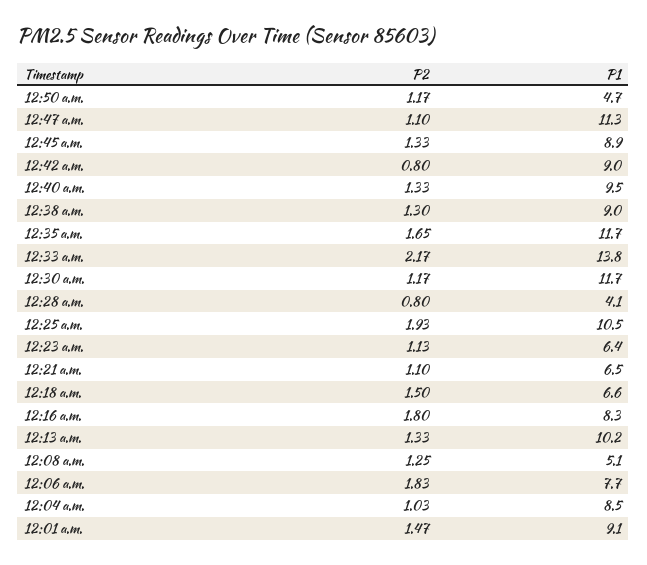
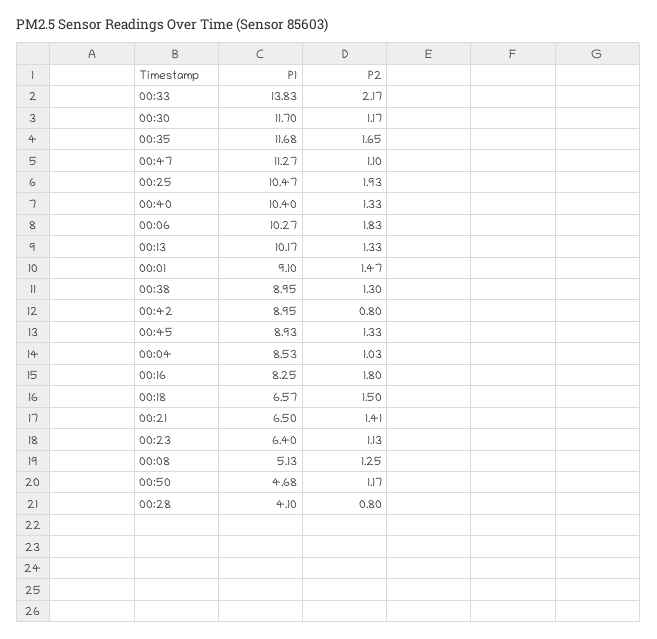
  {
    "P2": {
      "12:50 a.m.": 1.17,
      "12:47 a.m.": 1.1,
      "12:45 a.m.": 1.33,
      "12:42 a.m.": 0.8,
      "12:40 a.m.": 1.33,
      "12:38 a.m.": 1.3,
      "12:35 a.m.": 1.65,
      "12:33 a.m.": 2.17,
      "12:30 a.m.": 1.17,
      "12:28 a.m.": 0.8,
      "12:25 a.m.": 1.93,
      "12:23 a.m.": 1.13,
-     "12:21 a.m.": 1.1,
+     "12:21 a.m.": 1.41,
      "12:18 a.m.": 1.5,
      "12:16 a.m.": 1.8,
      "12:13 a.m.": 1.33,
      "12:08 a.m.": 1.25,
      "12:06 a.m.": 1.83,
      "12:04 a.m.": 1.03,
      "12:01 a.m.": 1.47
    },
    "P1": {
      "12:50 a.m.": 4.68,
      "12:47 a.m.": 11.27,
      "12:45 a.m.": 8.93,
      "12:42 a.m.": 8.95,
-     "12:40 a.m.": 9.5,
+     "12:40 a.m.": 10.4,
      "12:38 a.m.": 8.95,
      "12:35 a.m.": 11.68,
      "12:33 a.m.": 13.83,
      "12:30 a.m.": 11.7,
      "12:28 a.m.": 4.1,
      "12:25 a.m.": 10.47,
      "12:23 a.m.": 6.4,
      "12:21 a.m.": 6.5,
      "12:18 a.m.": 6.57,
      "12:16 a.m.": 8.25,
      "12:13 a.m.": 10.17,
      "12:08 a.m.": 5.13,
-     "12:06 a.m.": 7.7,
+     "12:06 a.m.": 10.27,
      "12:04 a.m.": 8.53,
      "12:01 a.m.": 9.1
    }
  }

